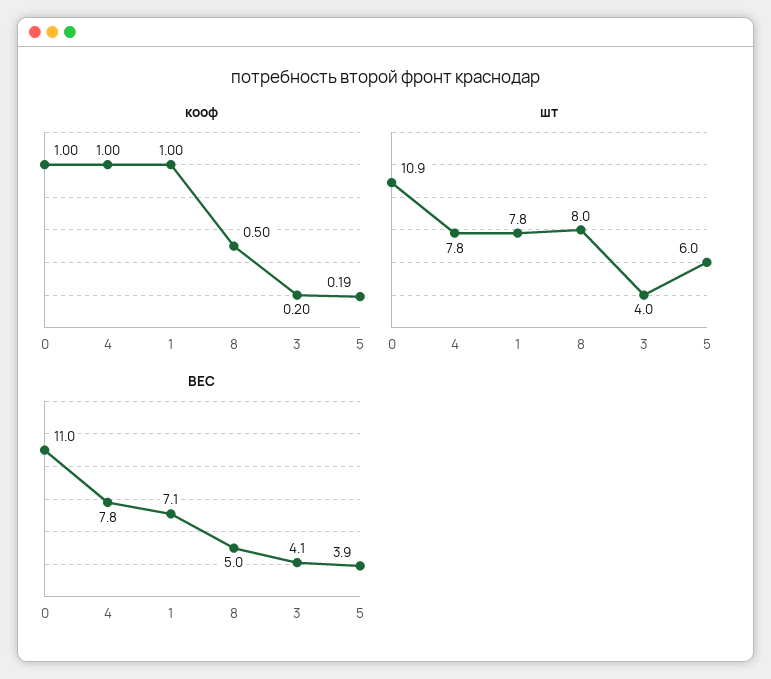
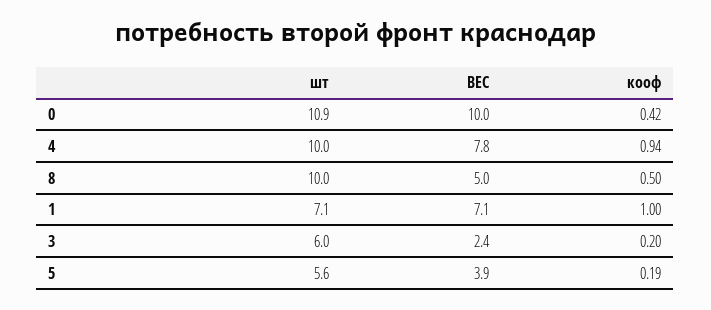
  {
    "кооф": {
-     "0": 1,
+     "0": 0.42,
-     "4": 1,
+     "4": 0.94,
      "1": 1,
      "8": 0.5,
      "3": 0.2,
      "5": 0.19
    },
    "шт": {
      "0": 10.9,
-     "4": 7.8,
+     "4": 10,
-     "1": 7.8,
+     "1": 7.1,
-     "8": 8,
+     "8": 10,
-     "3": 4,
+     "3": 6,
-     "5": 6
+     "5": 5.6
    },
    "ВЕС": {
-     "0": 11,
+     "0": 10,
      "4": 7.8,
      "1": 7.1,
      "8": 5,
-     "3": 4.1,
+     "3": 2.4,
      "5": 3.9
    }
  }

